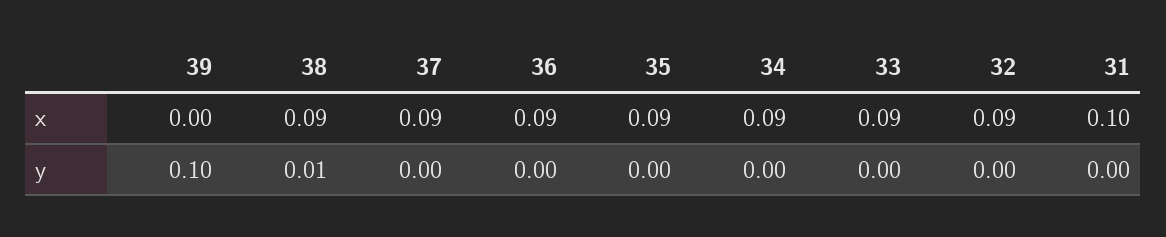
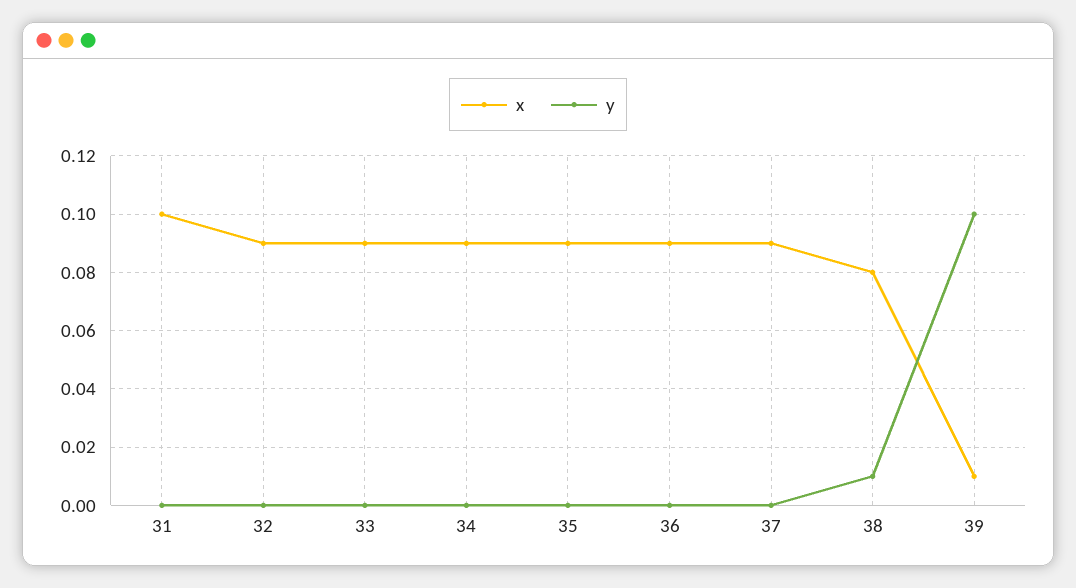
  {
    "x": {
-     "39": 0,
+     "39": 0.01,
-     "38": 0.09,
+     "38": 0.08,
      "37": 0.09,
      "36": 0.09,
      "35": 0.09,
      "34": 0.09,
      "33": 0.09,
      "32": 0.09,
      "31": 0.1
    },
    "y": {
      "39": 0.1,
      "38": 0.01,
      "37": 0,
      "36": 0,
      "35": 0,
      "34": 0,
      "33": 0,
      "32": 0,
      "31": 0
    }
  }

